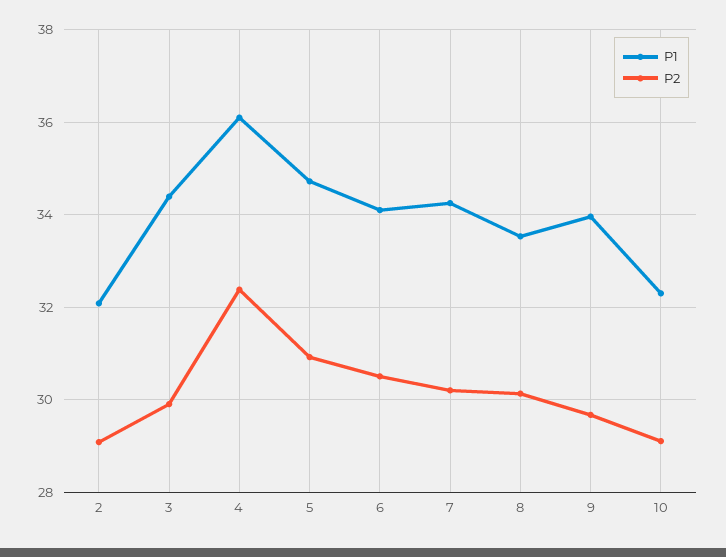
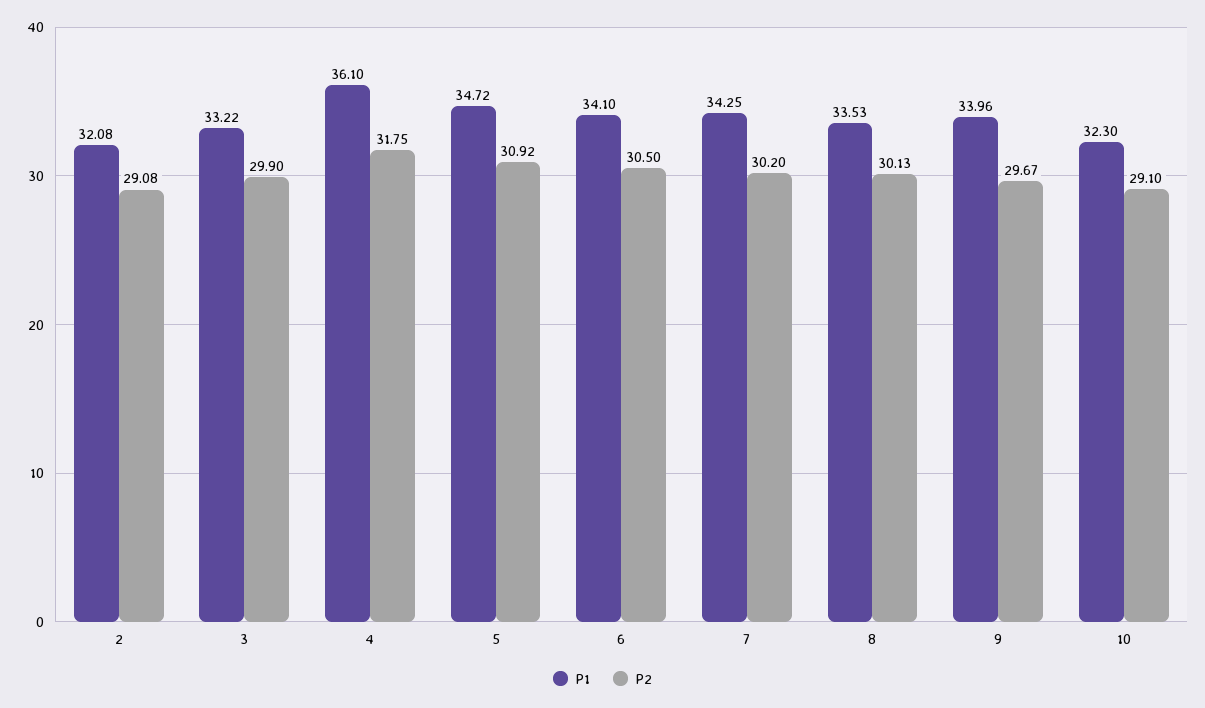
  {
    "P1": {
      "2": 32.08,
-     "3": 34.4,
+     "3": 33.22,
      "4": 36.1,
      "5": 34.72,
      "6": 34.1,
      "7": 34.25,
      "8": 33.53,
      "9": 33.96,
      "10": 32.3
    },
    "P2": {
      "2": 29.08,
      "3": 29.9,
-     "4": 32.4,
+     "4": 31.75,
      "5": 30.92,
      "6": 30.5,
      "7": 30.2,
      "8": 30.13,
      "9": 29.67,
      "10": 29.1
    }
  }

